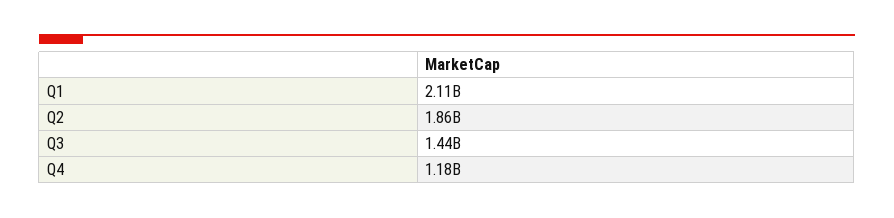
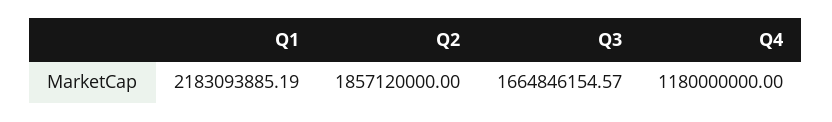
  {
-   "Q1": 2110000000,
+   "Q1": 2183093885.19,
    "Q2": 1857120000,
-   "Q3": 1440000000,
+   "Q3": 1664846154.57,
    "Q4": 1180000000
  }

